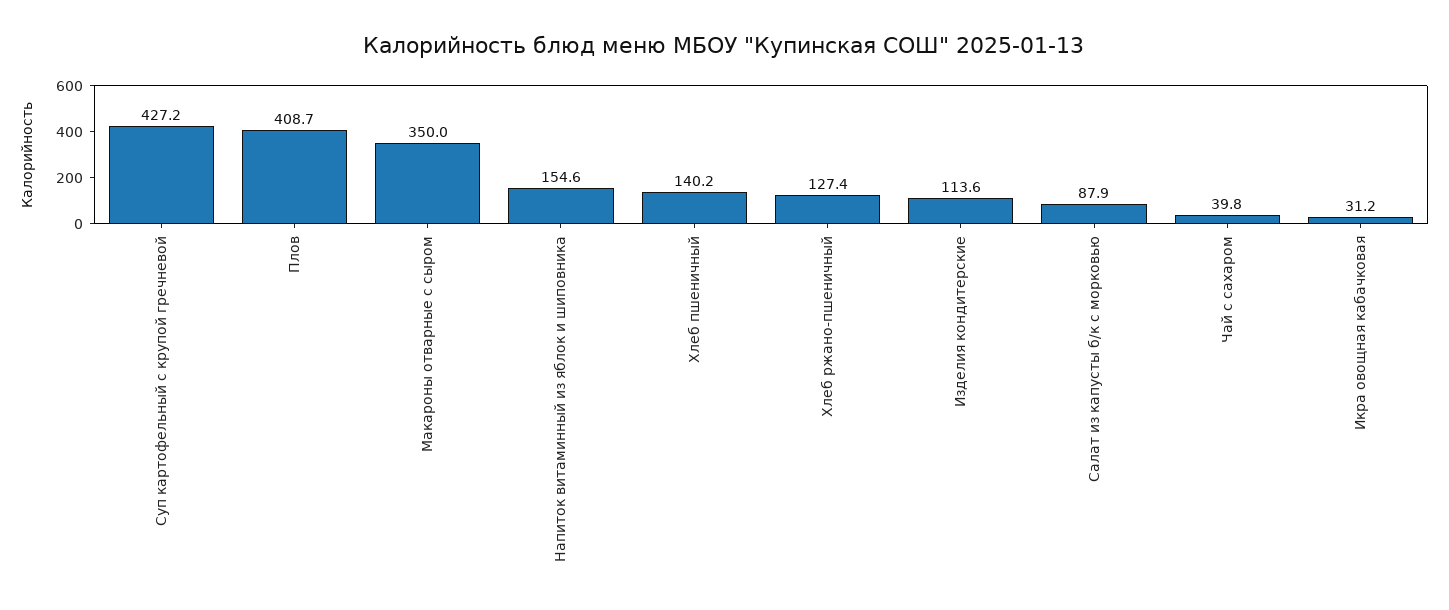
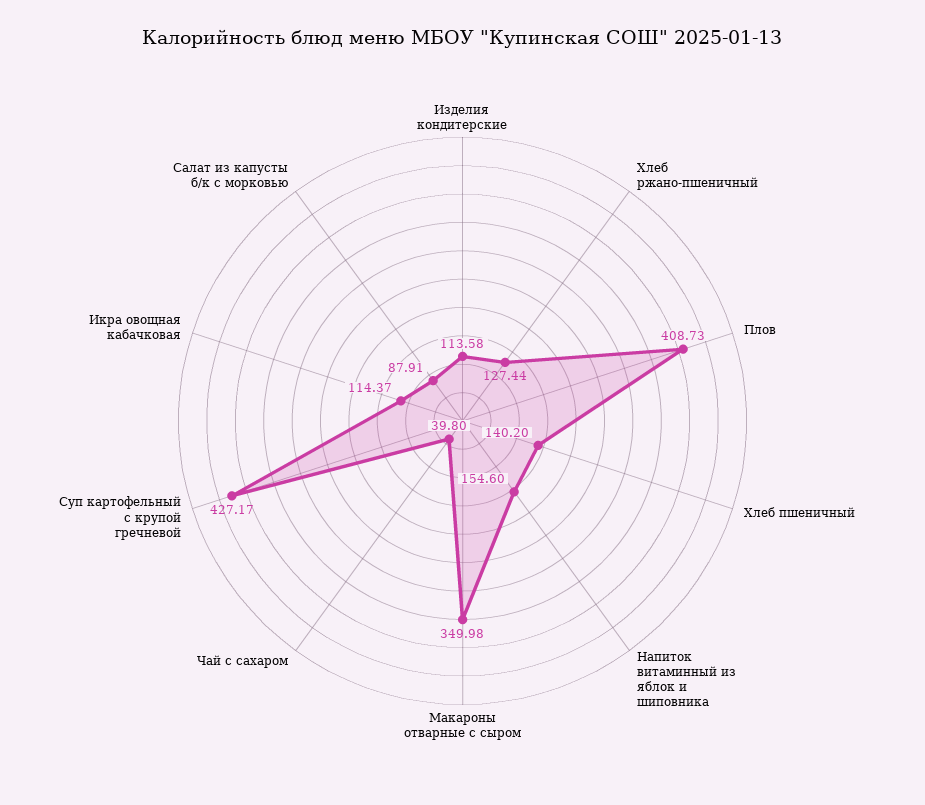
  {
    "Суп картофельный с крупой гречневой": 427.17,
    "Плов": 408.73,
    "Макароны отварные с сыром": 349.98,
    "Напиток витаминный из яблок и шиповника": 154.6,
    "Хлеб пшеничный": 140.2,
    "Хлеб ржано-пшеничный": 127.44,
    "Изделия кондитерские": 113.58,
    "Салат из капусты б/к с морковью": 87.91,
    "Чай с сахаром": 39.8,
-   "Икра овощная кабачковая": 31.2
+   "Икра овощная кабачковая": 114.37
  }

